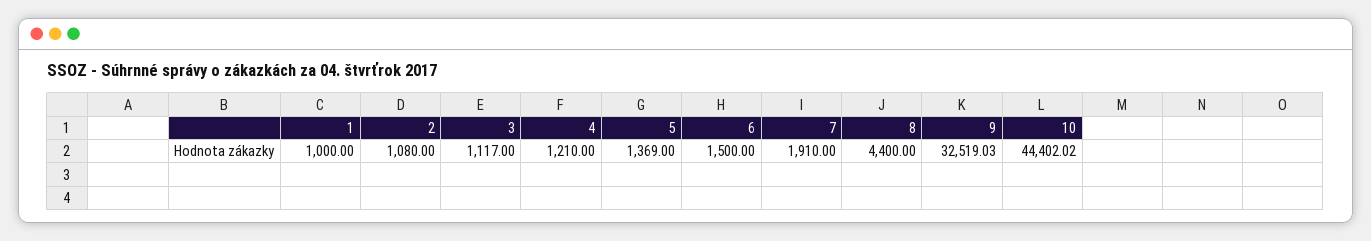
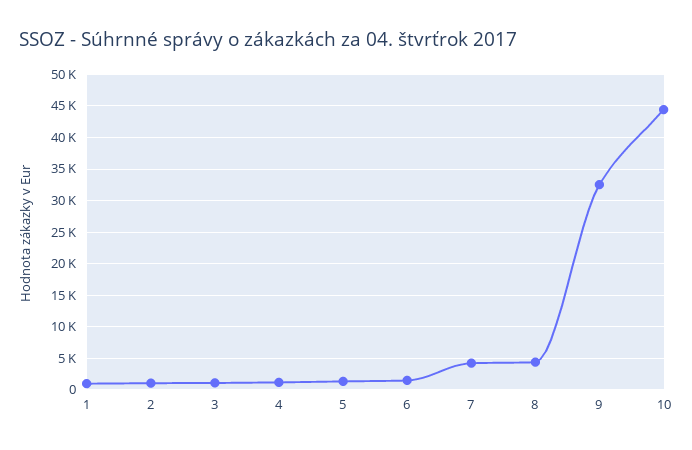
  {
    "1": 1000,
    "2": 1080,
    "3": 1117,
    "4": 1210,
    "5": 1369,
    "6": 1500,
-   "7": 1910,
+   "7": 4000,
    "8": 4400,
    "9": 32519.03,
    "10": 44402.02
  }

